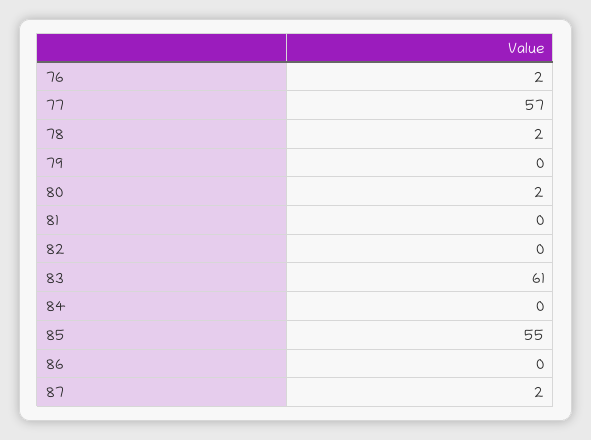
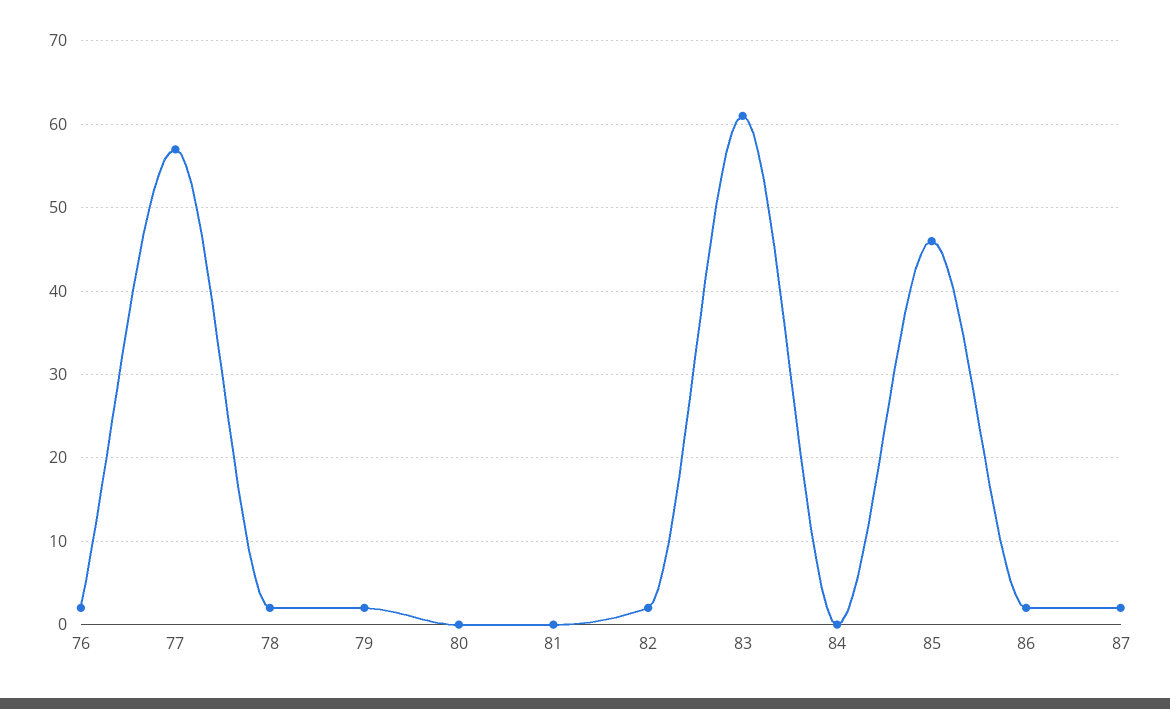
  {
    "76": 2,
    "77": 57,
    "78": 2,
-   "79": 0,
+   "79": 2,
-   "80": 2,
+   "80": 0,
    "81": 0,
-   "82": 0,
+   "82": 2,
    "83": 61,
    "84": 0,
-   "85": 55,
+   "85": 46,
-   "86": 0,
+   "86": 2,
    "87": 2
  }

